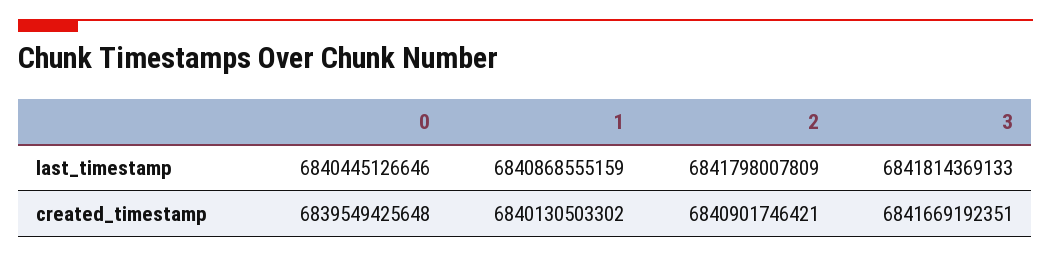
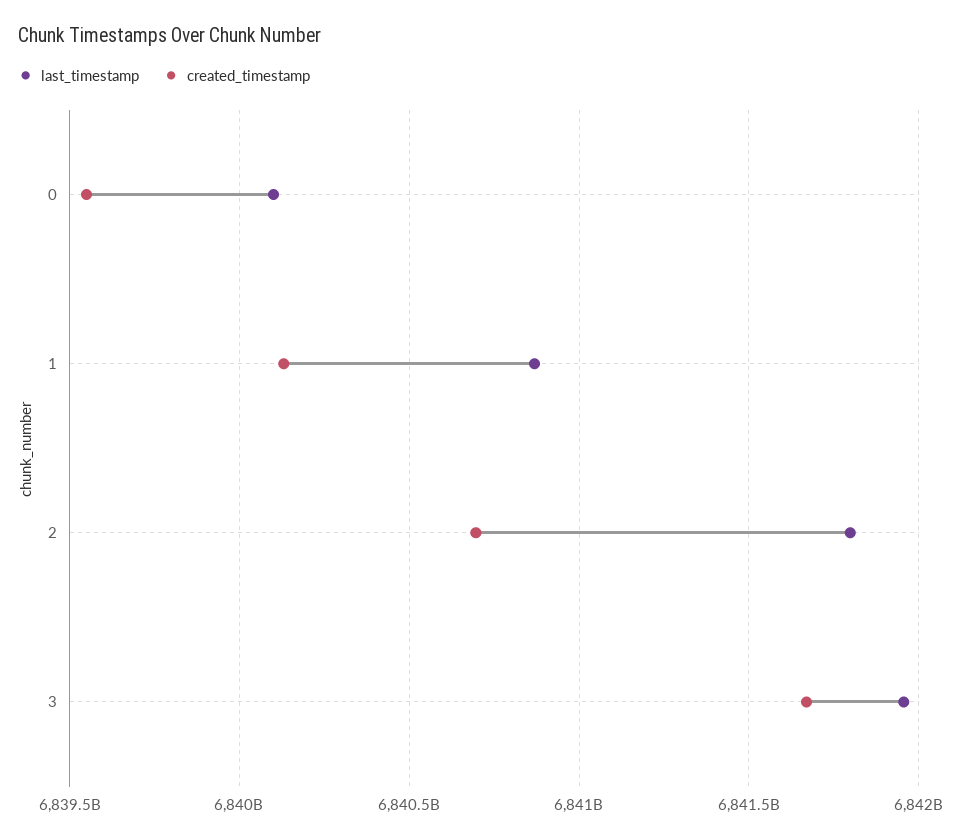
  {
    "last_timestamp": {
-     "0": 6840445126646,
+     "0": 6840100000000,
      "1": 6840868555159,
      "2": 6841798007809,
-     "3": 6841814369133
+     "3": 6841950000000
    },
    "created_timestamp": {
      "0": 6839549425648,
      "1": 6840130503302,
-     "2": 6840901746421,
+     "2": 6840700000000,
      "3": 6841669192351
    }
  }

